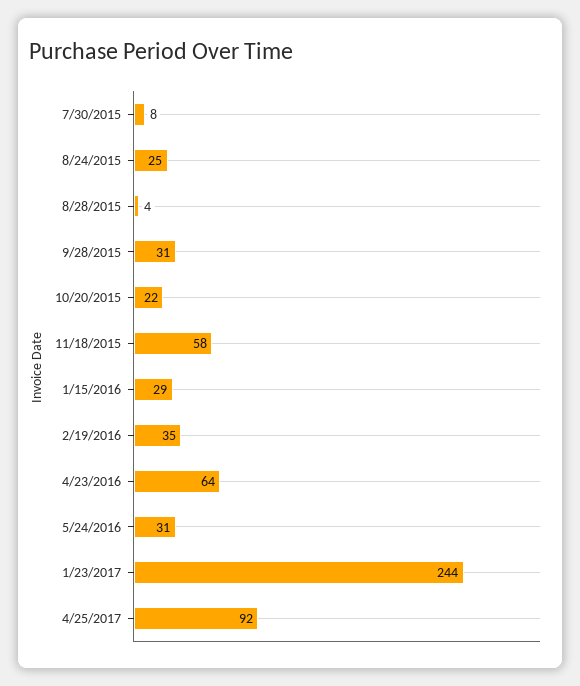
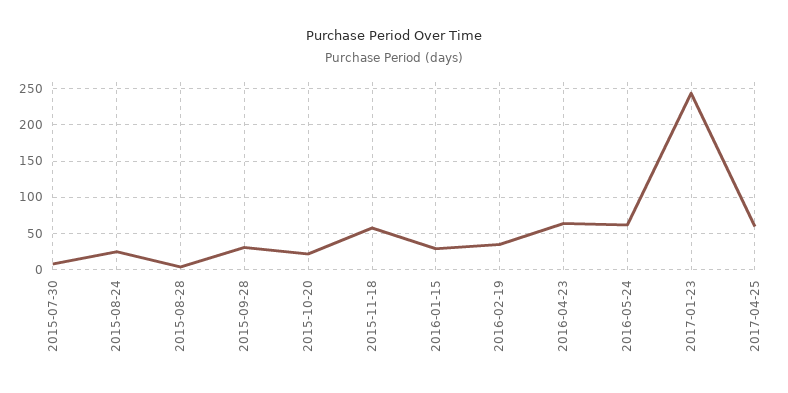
  {
    "7/30/2015": 8,
    "8/24/2015": 25,
    "8/28/2015": 4,
    "9/28/2015": 31,
    "10/20/2015": 22,
    "11/18/2015": 58,
    "1/15/2016": 29,
    "2/19/2016": 35,
    "4/23/2016": 64,
-   "5/24/2016": 31,
+   "5/24/2016": 60,
    "1/23/2017": 244,
-   "4/25/2017": 92
+   "4/25/2017": 60
  }

